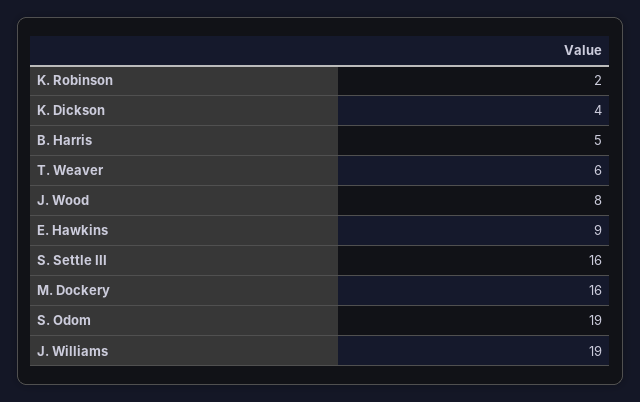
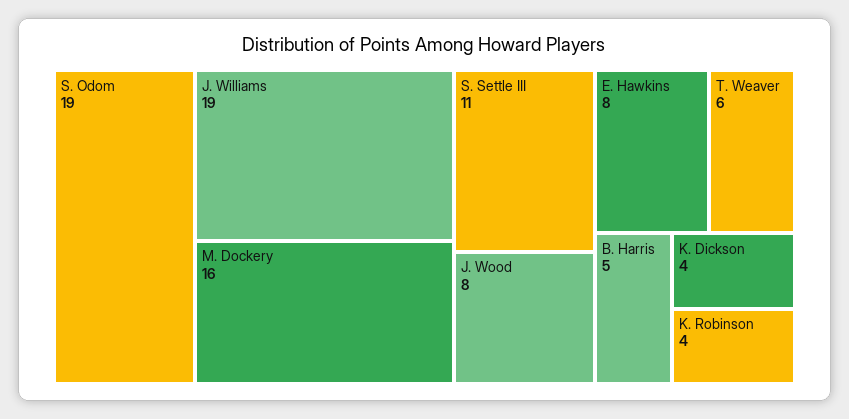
  {
-   "K. Robinson": 2,
+   "K. Robinson": 4,
    "K. Dickson": 4,
    "B. Harris": 5,
    "T. Weaver": 6,
    "J. Wood": 8,
-   "E. Hawkins": 9,
+   "E. Hawkins": 8,
-   "S. Settle III": 16,
+   "S. Settle III": 11,
    "M. Dockery": 16,
    "S. Odom": 19,
    "J. Williams": 19
  }

